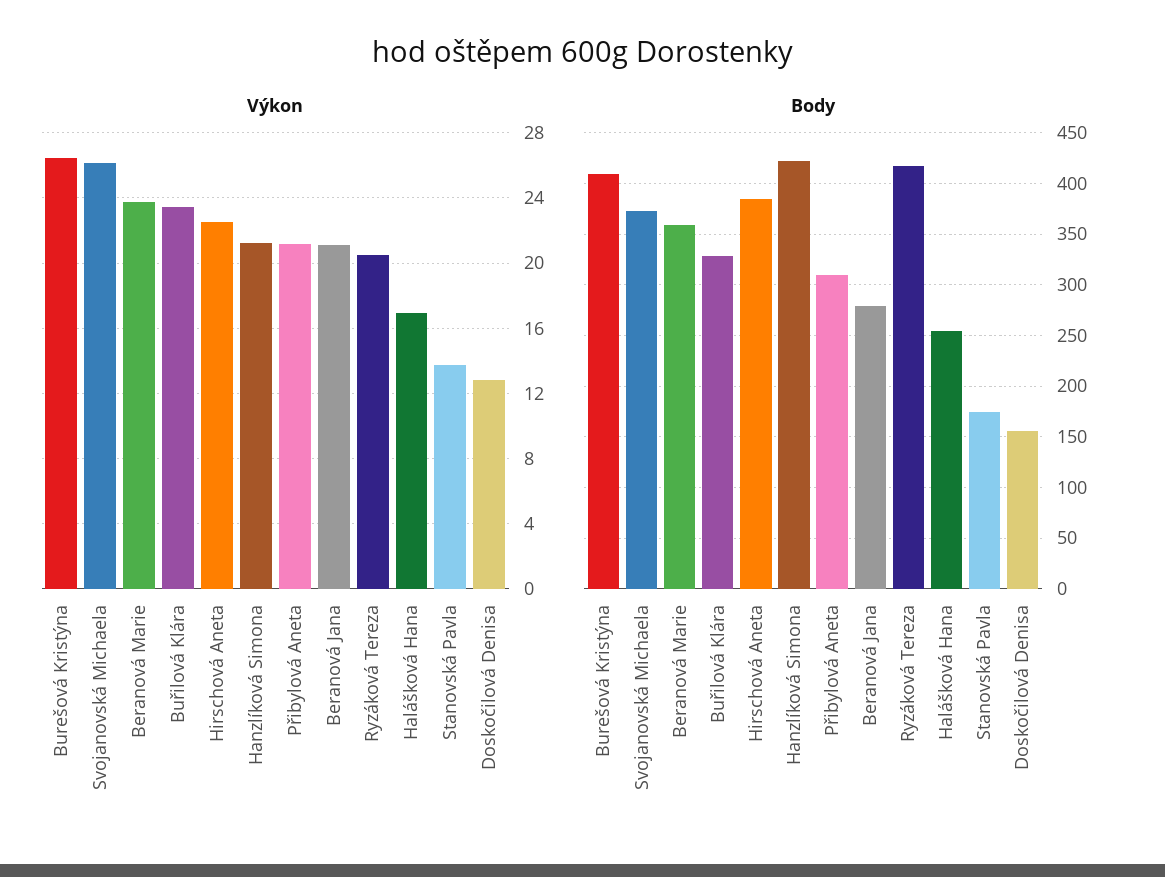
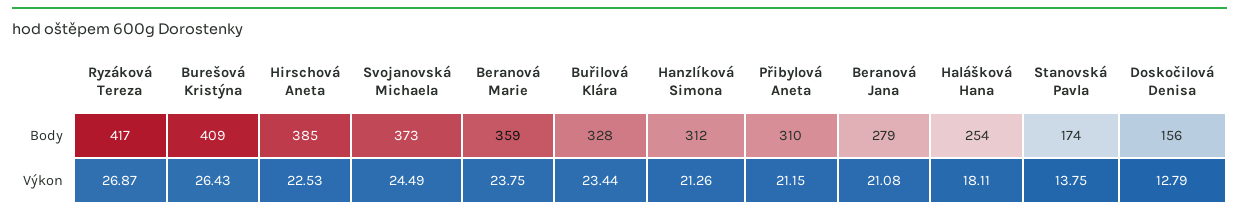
  {
    "Výkon": {
      "Burešová Kristýna": 26.43,
-     "Svojanovská Michaela": 26,
+     "Svojanovská Michaela": 24.49,
      "Beranová Marie": 23.75,
      "Buřilová Klára": 23.44,
      "Hirschová Aneta": 22.53,
      "Hanzlíková Simona": 21.26,
      "Přibylová Aneta": 21.15,
      "Beranová Jana": 21.08,
-     "Ryzáková Tereza": 20.5,
+     "Ryzáková Tereza": 26.87,
-     "Halášková Hana": 17,
+     "Halášková Hana": 18.11,
      "Stanovská Pavla": 13.75,
      "Doskočilová Denisa": 12.79
    },
    "Body": {
      "Burešová Kristýna": 409,
      "Svojanovská Michaela": 373,
      "Beranová Marie": 359,
      "Buřilová Klára": 328,
      "Hirschová Aneta": 385,
-     "Hanzlíková Simona": 420,
+     "Hanzlíková Simona": 312,
      "Přibylová Aneta": 310,
      "Beranová Jana": 279,
      "Ryzáková Tereza": 417,
      "Halášková Hana": 254,
      "Stanovská Pavla": 174,
      "Doskočilová Denisa": 156
    }
  }

